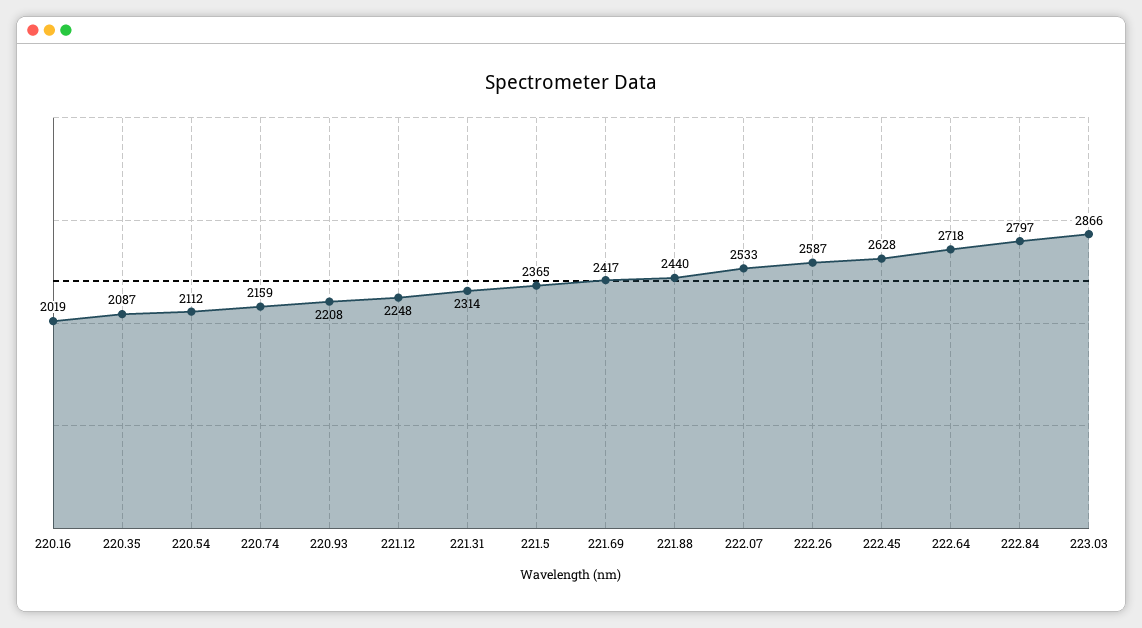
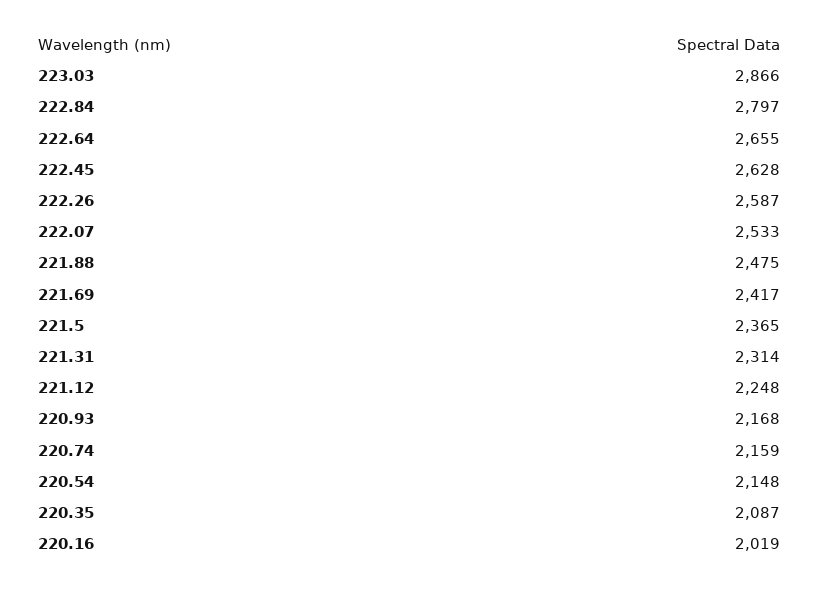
  {
    "220.16": 2019,
    "220.35": 2087,
-   "220.54": 2112,
+   "220.54": 2148,
    "220.74": 2159,
-   "220.93": 2208,
+   "220.93": 2168,
    "221.12": 2248,
    "221.31": 2314,
    "221.5": 2365,
    "221.69": 2417,
-   "221.88": 2440,
+   "221.88": 2475,
    "222.07": 2533,
    "222.26": 2587,
    "222.45": 2628,
-   "222.64": 2718,
+   "222.64": 2655,
    "222.84": 2797,
    "223.03": 2866
  }

